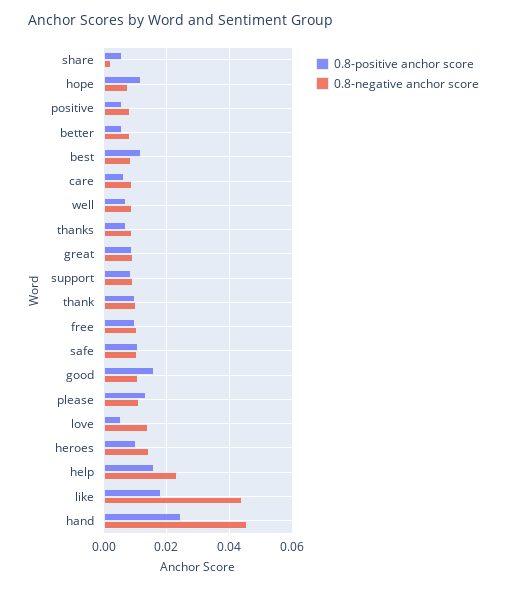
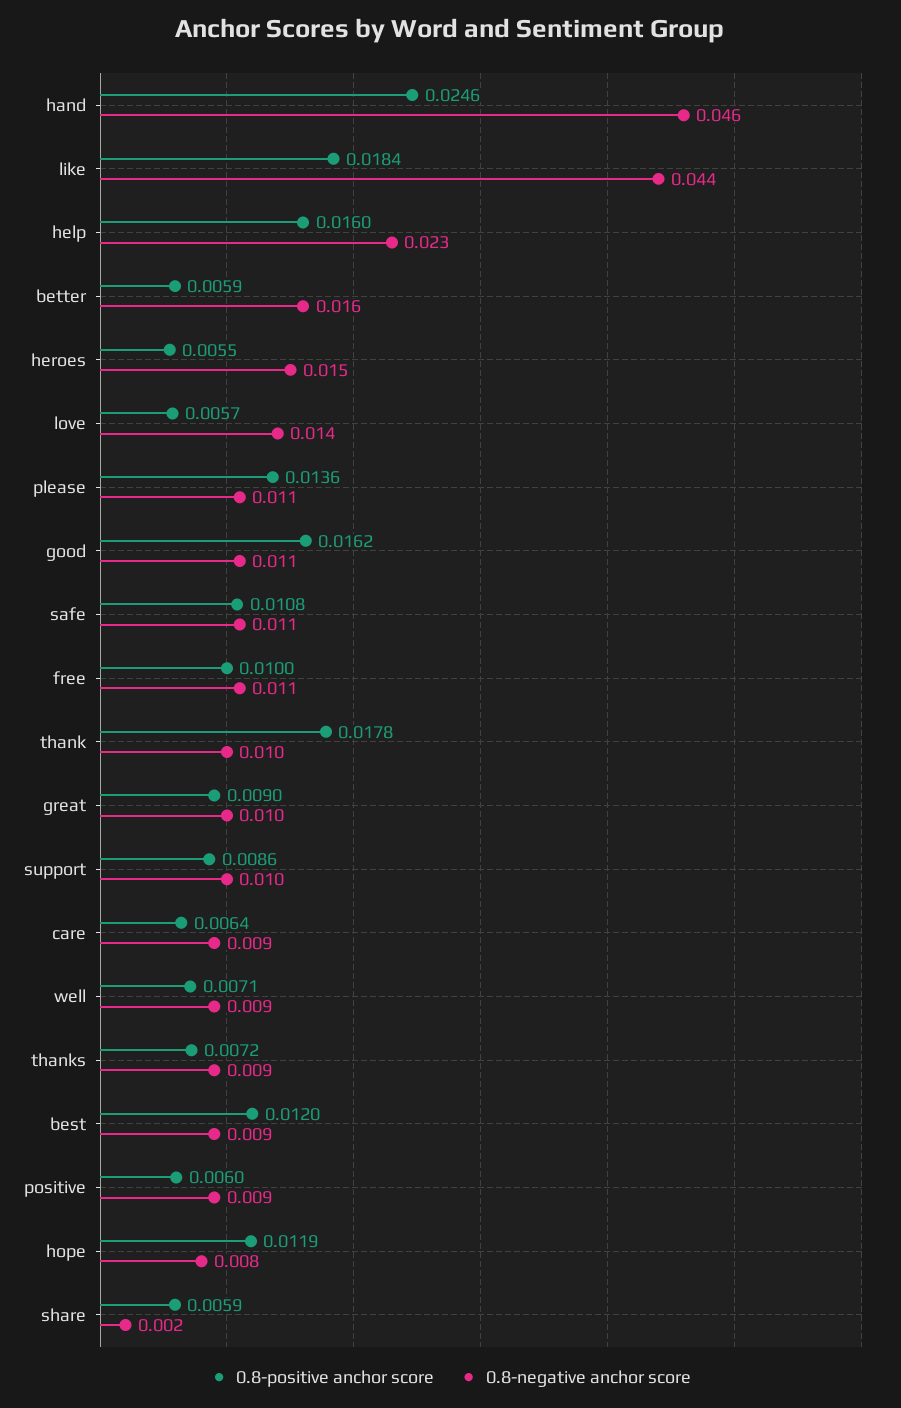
  {
    "0.8-positive anchor score": {
      "share": 0.0059,
      "hope": 0.0119,
      "positive": 0.006,
      "better": 0.0059,
      "best": 0.012,
      "care": 0.0064,
      "well": 0.0071,
      "thanks": 0.0072,
      "great": 0.009,
      "support": 0.0086,
-     "thank": 0.01,
+     "thank": 0.0178,
      "free": 0.01,
      "safe": 0.0108,
      "good": 0.0162,
      "please": 0.0136,
      "love": 0.0057,
-     "heroes": 0.01,
+     "heroes": 0.0055,
      "help": 0.016,
      "like": 0.0184,
      "hand": 0.0246
    },
    "0.8-negative anchor score": {
      "share": 0.002,
      "hope": 0.008,
      "positive": 0.009,
-     "better": 0.008,
+     "better": 0.016,
      "best": 0.009,
      "care": 0.009,
      "well": 0.009,
      "thanks": 0.009,
      "great": 0.01,
      "support": 0.01,
      "thank": 0.01,
      "free": 0.011,
      "safe": 0.011,
      "good": 0.011,
      "please": 0.011,
      "love": 0.014,
      "heroes": 0.015,
      "help": 0.023,
      "like": 0.044,
      "hand": 0.046
    }
  }

